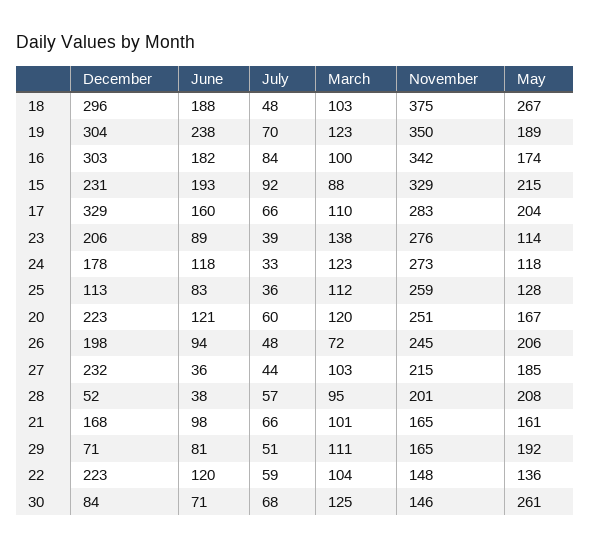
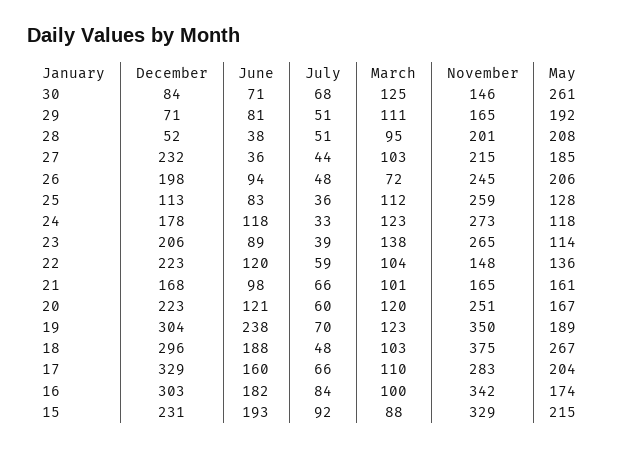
  {
    "December": {
      "18": 296,
      "19": 304,
      "16": 303,
      "15": 231,
      "17": 329,
      "23": 206,
      "24": 178,
      "25": 113,
      "20": 223,
      "26": 198,
      "27": 232,
      "28": 52,
      "21": 168,
      "29": 71,
      "22": 223,
      "30": 84
    },
    "June": {
      "18": 188,
      "19": 238,
      "16": 182,
      "15": 193,
      "17": 160,
      "23": 89,
      "24": 118,
      "25": 83,
      "20": 121,
      "26": 94,
      "27": 36,
      "28": 38,
      "21": 98,
      "29": 81,
      "22": 120,
      "30": 71
    },
    "July": {
      "18": 48,
      "19": 70,
      "16": 84,
      "15": 92,
      "17": 66,
      "23": 39,
      "24": 33,
      "25": 36,
      "20": 60,
      "26": 48,
      "27": 44,
-     "28": 57,
+     "28": 51,
      "21": 66,
      "29": 51,
      "22": 59,
      "30": 68
    },
    "March": {
      "18": 103,
      "19": 123,
      "16": 100,
      "15": 88,
      "17": 110,
      "23": 138,
      "24": 123,
      "25": 112,
      "20": 120,
      "26": 72,
      "27": 103,
      "28": 95,
      "21": 101,
      "29": 111,
      "22": 104,
      "30": 125
    },
    "November": {
      "18": 375,
      "19": 350,
      "16": 342,
      "15": 329,
      "17": 283,
-     "23": 276,
+     "23": 265,
      "24": 273,
      "25": 259,
      "20": 251,
      "26": 245,
      "27": 215,
      "28": 201,
      "21": 165,
      "29": 165,
      "22": 148,
      "30": 146
    },
    "May": {
      "18": 267,
      "19": 189,
      "16": 174,
      "15": 215,
      "17": 204,
      "23": 114,
      "24": 118,
      "25": 128,
      "20": 167,
      "26": 206,
      "27": 185,
      "28": 208,
      "21": 161,
      "29": 192,
      "22": 136,
      "30": 261
    }
  }

